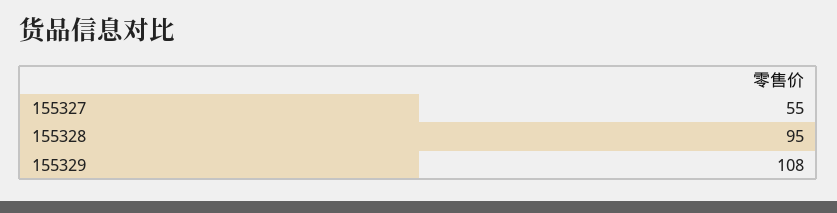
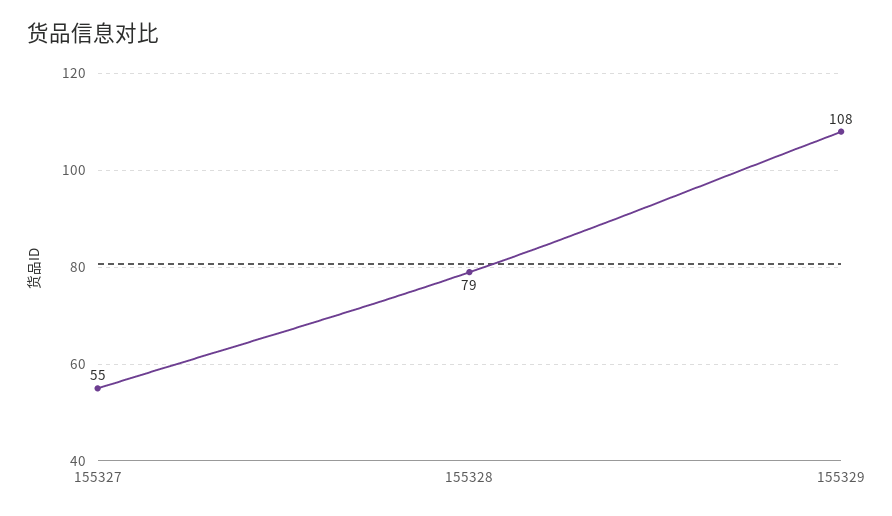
  {
    "155327": 55,
-   "155328": 95,
+   "155328": 79,
    "155329": 108
  }

